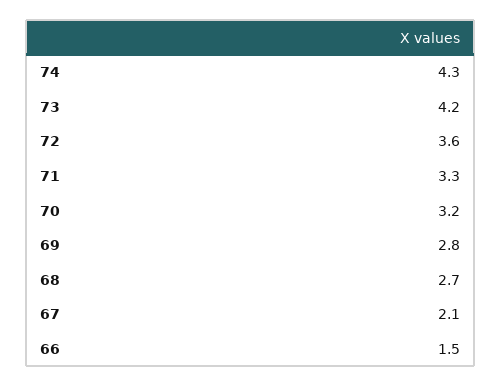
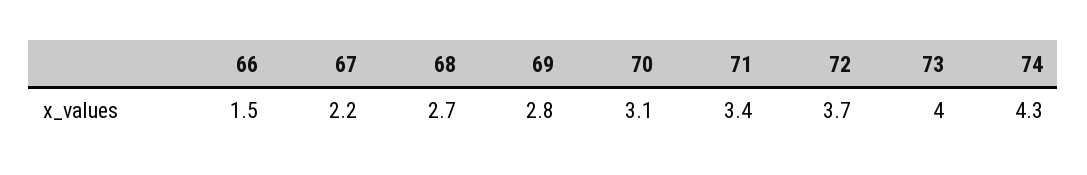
  {
    "74": 4.3,
-   "73": 4.2,
+   "73": 4,
-   "72": 3.6,
+   "72": 3.7,
-   "71": 3.3,
+   "71": 3.4,
-   "70": 3.2,
+   "70": 3.1,
    "69": 2.8,
    "68": 2.7,
-   "67": 2.1,
+   "67": 2.2,
    "66": 1.5
  }

